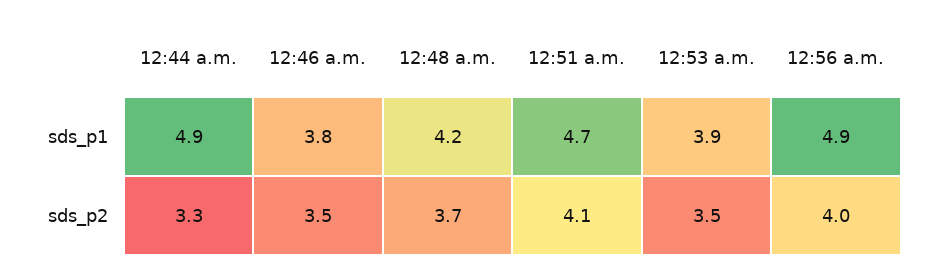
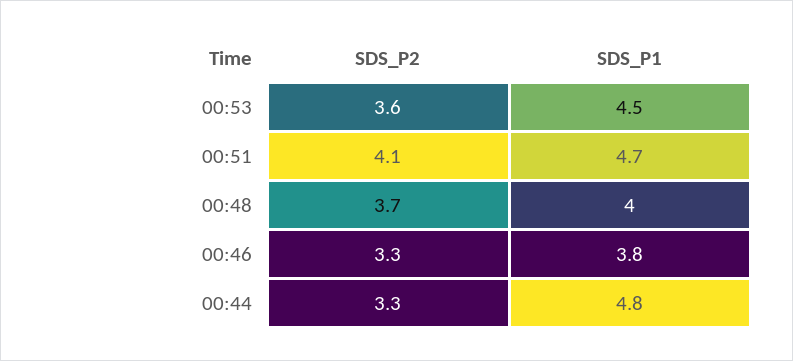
  {
    "12:44 a.m.": {
-     "sds_p1": 4.9,
+     "sds_p1": 4.8,
      "sds_p2": 3.3
    },
    "12:46 a.m.": {
      "sds_p1": 3.8,
-     "sds_p2": 3.5
+     "sds_p2": 3.3
    },
    "12:48 a.m.": {
-     "sds_p1": 4.2,
+     "sds_p1": 4,
      "sds_p2": 3.7
    },
    "12:51 a.m.": {
      "sds_p1": 4.7,
      "sds_p2": 4.1
    },
    "12:53 a.m.": {
-     "sds_p1": 3.9,
+     "sds_p1": 4.5,
-     "sds_p2": 3.5
+     "sds_p2": 3.6
-   },
+   }
-   "12:56 a.m.": {
-     "sds_p1": 4.9,
-     "sds_p2": 4
-   }
  }

